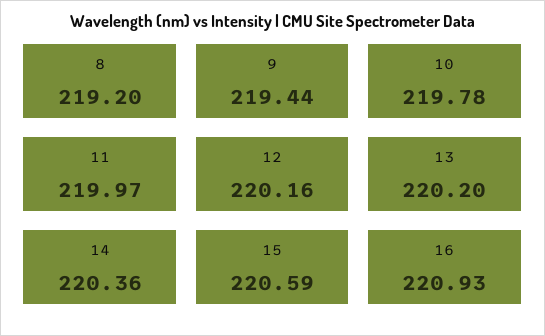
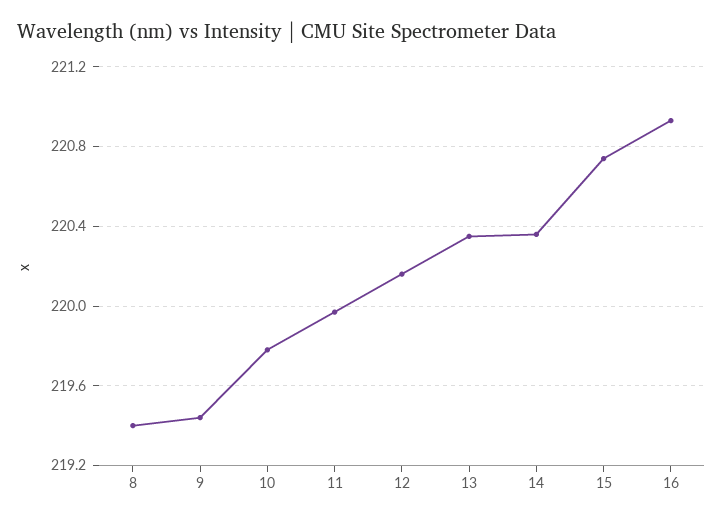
  {
-   "8": 219.2,
+   "8": 219.4,
    "9": 219.44,
    "10": 219.78,
    "11": 219.97,
    "12": 220.16,
-   "13": 220.2,
+   "13": 220.35,
    "14": 220.36,
-   "15": 220.59,
+   "15": 220.75,
    "16": 220.93
  }

